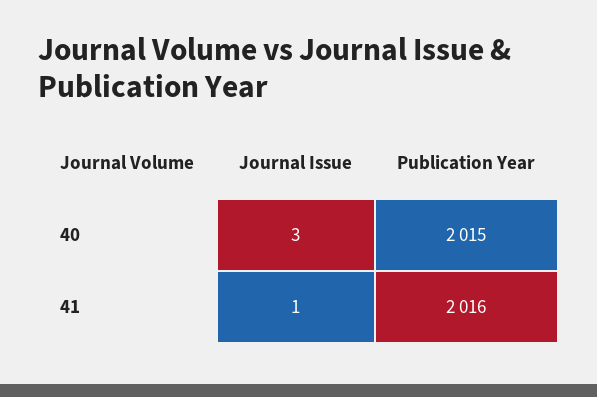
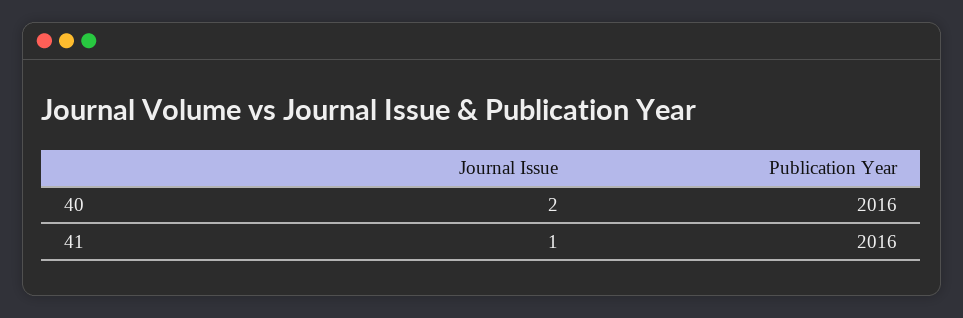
  {
    "Journal Issue": {
-     "40": 3,
+     "40": 2,
      "41": 1
    },
    "Publication Year": {
-     "40": 2015,
+     "40": 2016,
      "41": 2016
    }
  }

